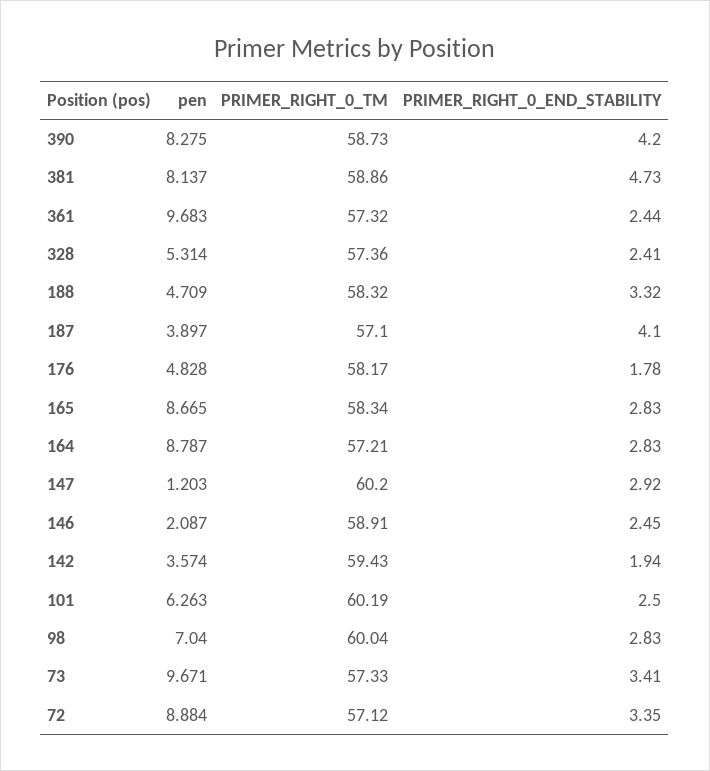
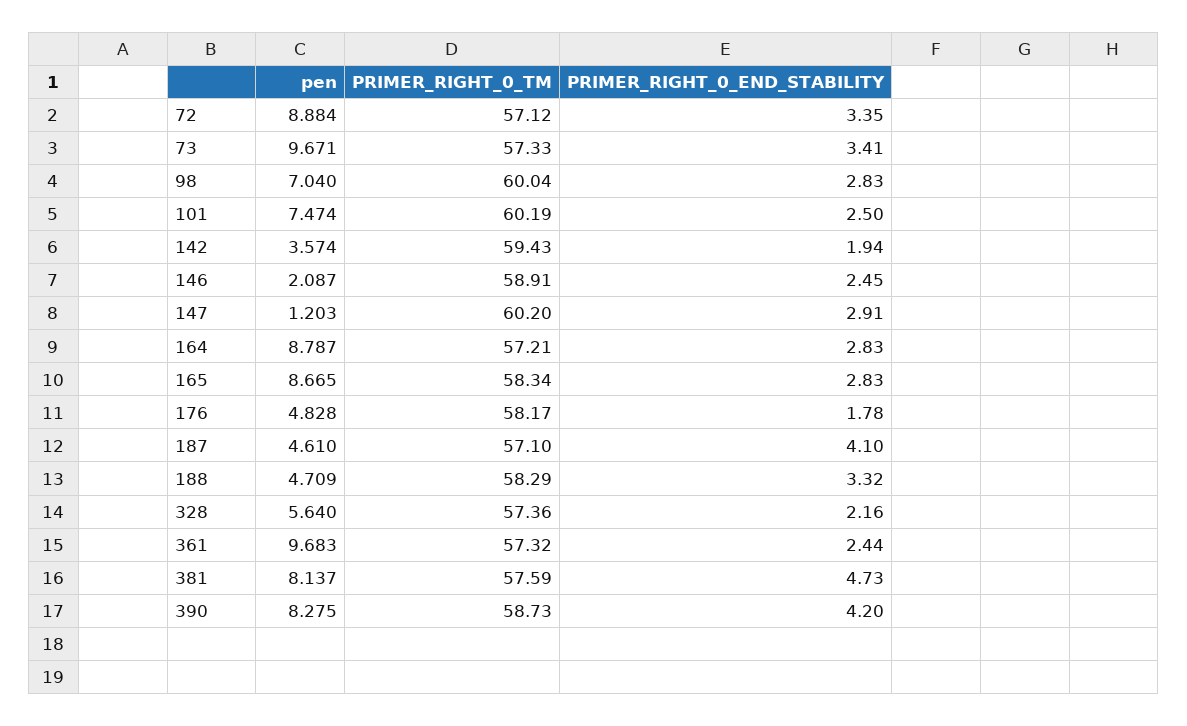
  {
    "pen": {
      "390": 8.275,
      "381": 8.137,
      "361": 9.683,
-     "328": 5.314,
+     "328": 5.64,
      "188": 4.709,
-     "187": 3.897,
+     "187": 4.61,
      "176": 4.828,
      "165": 8.665,
      "164": 8.787,
      "147": 1.203,
      "146": 2.087,
      "142": 3.574,
-     "101": 6.263,
+     "101": 7.474,
      "98": 7.04,
      "73": 9.671,
      "72": 8.884
    },
    "PRIMER_RIGHT_0_TM": {
      "390": 58.73,
-     "381": 58.86,
+     "381": 57.59,
      "361": 57.32,
      "328": 57.36,
-     "188": 58.32,
+     "188": 58.29,
      "187": 57.1,
      "176": 58.17,
      "165": 58.34,
      "164": 57.21,
      "147": 60.2,
      "146": 58.91,
      "142": 59.43,
      "101": 60.19,
      "98": 60.04,
      "73": 57.33,
      "72": 57.12
    },
    "PRIMER_RIGHT_0_END_STABILITY": {
      "390": 4.2,
      "381": 4.73,
      "361": 2.44,
-     "328": 2.41,
+     "328": 2.16,
      "188": 3.32,
      "187": 4.1,
      "176": 1.78,
      "165": 2.83,
      "164": 2.83,
-     "147": 2.92,
+     "147": 2.91,
      "146": 2.45,
      "142": 1.94,
      "101": 2.5,
      "98": 2.83,
      "73": 3.41,
      "72": 3.35
    }
  }

